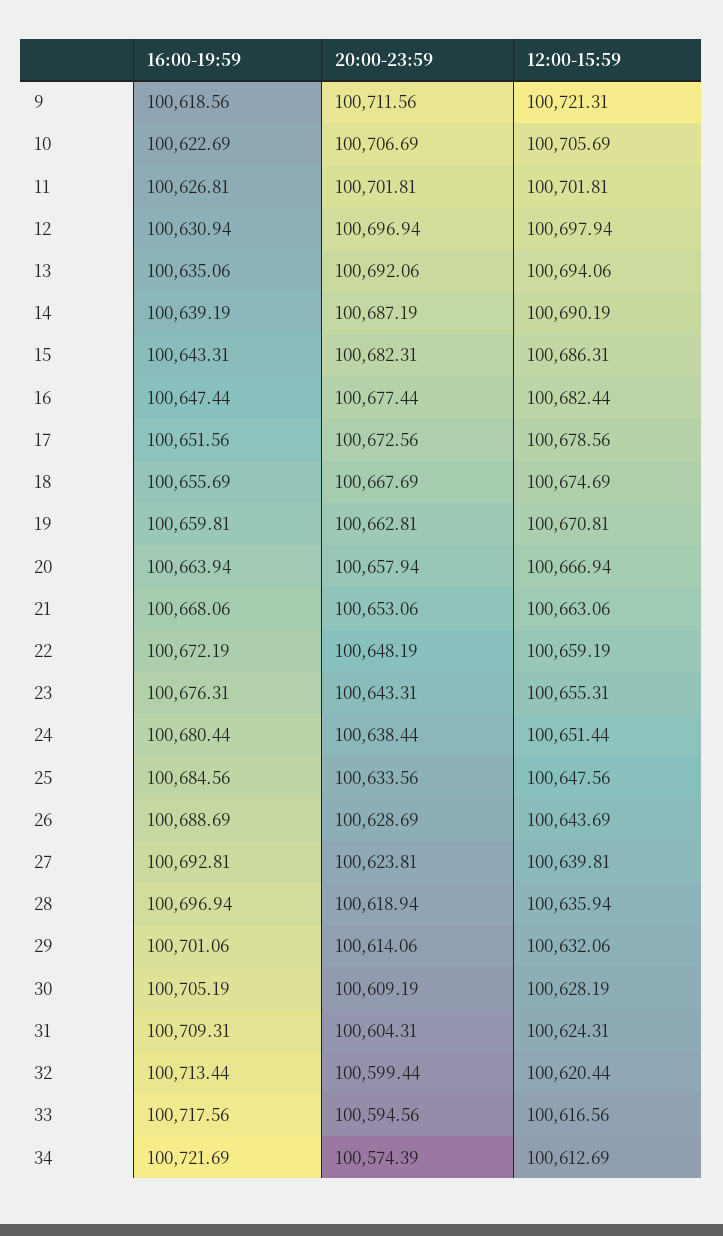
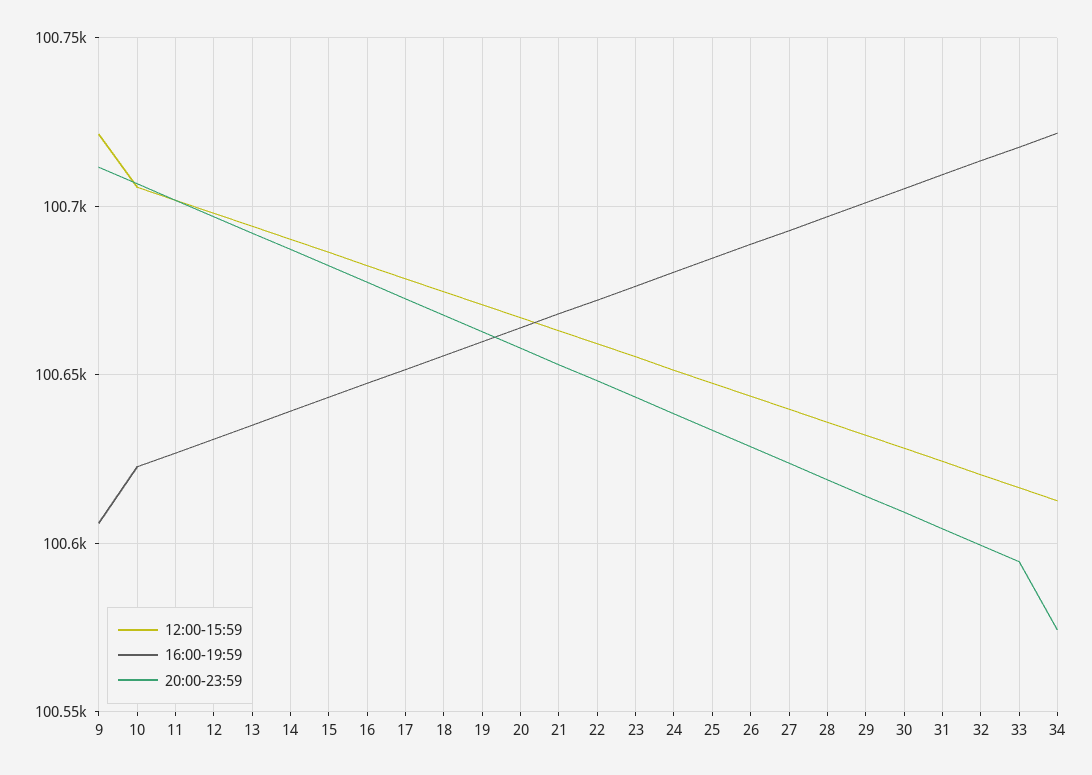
  {
    "16:00-19:59": {
-     "9": 100618.56,
+     "9": 100605,
      "10": 100622.69,
      "11": 100626.81,
      "12": 100630.94,
      "13": 100635.06,
      "14": 100639.19,
      "15": 100643.31,
      "16": 100647.44,
      "17": 100651.56,
      "18": 100655.69,
      "19": 100659.81,
      "20": 100663.94,
      "21": 100668.06,
      "22": 100672.19,
      "23": 100676.31,
      "24": 100680.44,
      "25": 100684.56,
      "26": 100688.69,
      "27": 100692.81,
      "28": 100696.94,
      "29": 100701.06,
      "30": 100705.19,
      "31": 100709.31,
      "32": 100713.44,
      "33": 100717.56,
      "34": 100721.69
    },
    "20:00-23:59": {
      "9": 100711.56,
      "10": 100706.69,
      "11": 100701.81,
      "12": 100696.94,
      "13": 100692.06,
      "14": 100687.19,
      "15": 100682.31,
      "16": 100677.44,
      "17": 100672.56,
      "18": 100667.69,
      "19": 100662.81,
      "20": 100657.94,
      "21": 100653.06,
      "22": 100648.19,
      "23": 100643.31,
      "24": 100638.44,
      "25": 100633.56,
      "26": 100628.69,
      "27": 100623.81,
      "28": 100618.94,
      "29": 100614.06,
      "30": 100609.19,
      "31": 100604.31,
      "32": 100599.44,
      "33": 100594.56,
      "34": 100574.39
    },
    "12:00-15:59": {
      "9": 100721.31,
      "10": 100705.69,
      "11": 100701.81,
      "12": 100697.94,
      "13": 100694.06,
      "14": 100690.19,
      "15": 100686.31,
      "16": 100682.44,
      "17": 100678.56,
      "18": 100674.69,
      "19": 100670.81,
      "20": 100666.94,
      "21": 100663.06,
      "22": 100659.19,
      "23": 100655.31,
      "24": 100651.44,
      "25": 100647.56,
      "26": 100643.69,
      "27": 100639.81,
      "28": 100635.94,
      "29": 100632.06,
      "30": 100628.19,
      "31": 100624.31,
      "32": 100620.44,
      "33": 100616.56,
      "34": 100612.69
    }
  }

